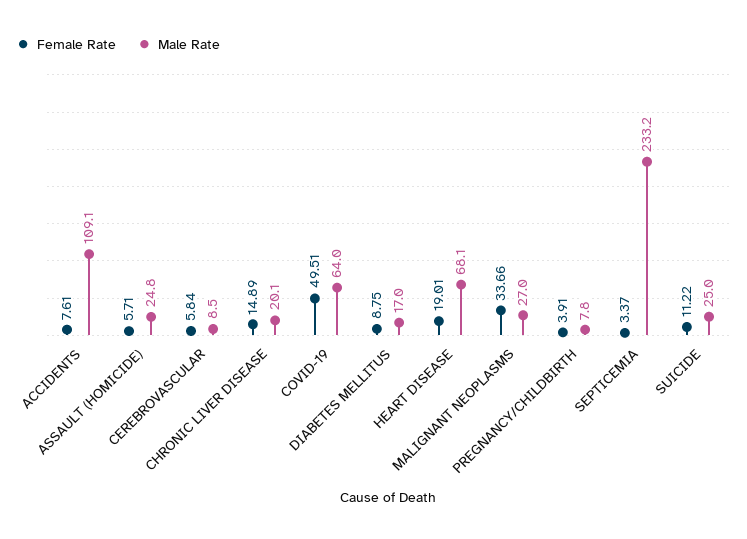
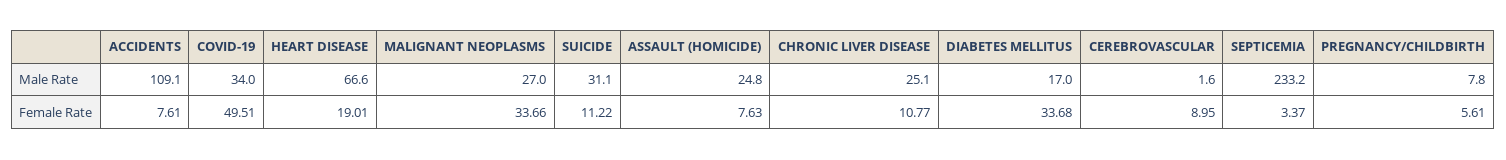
  {
    "Female Rate": {
      "ACCIDENTS": 7.61,
-     "ASSAULT (HOMICIDE)": 5.71,
+     "ASSAULT (HOMICIDE)": 7.63,
-     "CEREBROVASCULAR": 5.84,
+     "CEREBROVASCULAR": 8.95,
-     "CHRONIC LIVER DISEASE": 14.89,
+     "CHRONIC LIVER DISEASE": 10.77,
      "COVID-19": 49.51,
-     "DIABETES MELLITUS": 8.75,
+     "DIABETES MELLITUS": 33.68,
      "HEART DISEASE": 19.01,
      "MALIGNANT NEOPLASMS": 33.66,
-     "PREGNANCY/CHILDBIRTH": 3.91,
+     "PREGNANCY/CHILDBIRTH": 5.61,
      "SEPTICEMIA": 3.37,
      "SUICIDE": 11.22
    },
    "Male Rate": {
      "ACCIDENTS": 109.1,
      "ASSAULT (HOMICIDE)": 24.8,
-     "CEREBROVASCULAR": 8.5,
+     "CEREBROVASCULAR": 1.6,
-     "CHRONIC LIVER DISEASE": 20.1,
+     "CHRONIC LIVER DISEASE": 25.1,
-     "COVID-19": 64,
+     "COVID-19": 34,
      "DIABETES MELLITUS": 17,
-     "HEART DISEASE": 68.1,
+     "HEART DISEASE": 66.6,
      "MALIGNANT NEOPLASMS": 27,
      "PREGNANCY/CHILDBIRTH": 7.8,
      "SEPTICEMIA": 233.2,
-     "SUICIDE": 25
+     "SUICIDE": 31.1
    }
  }

